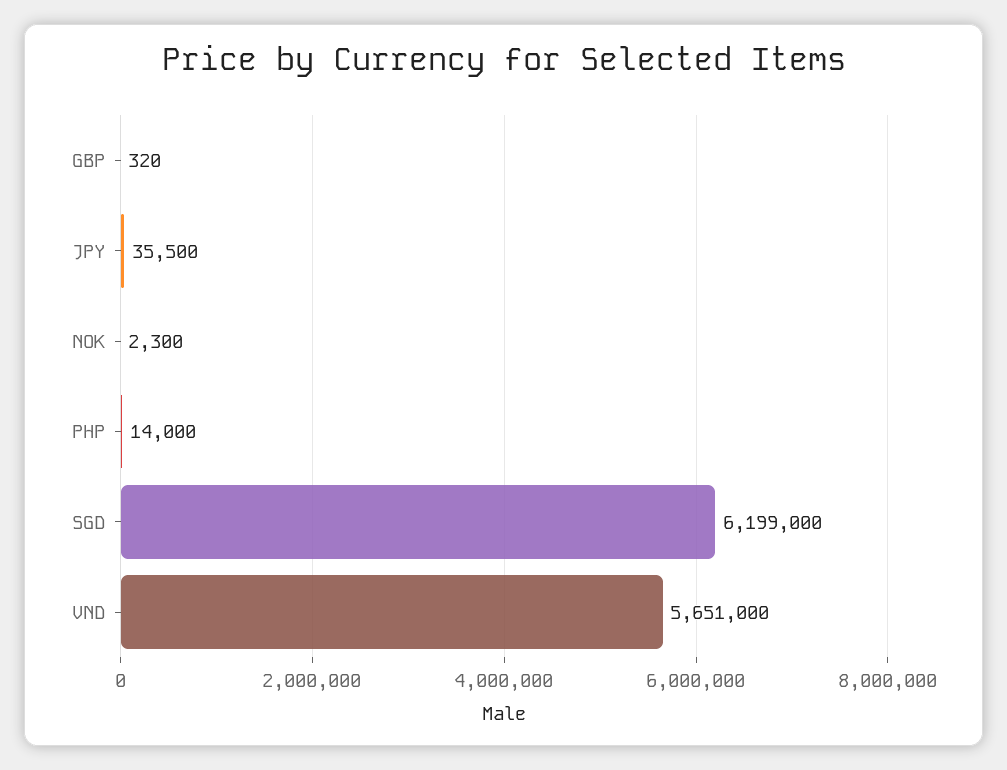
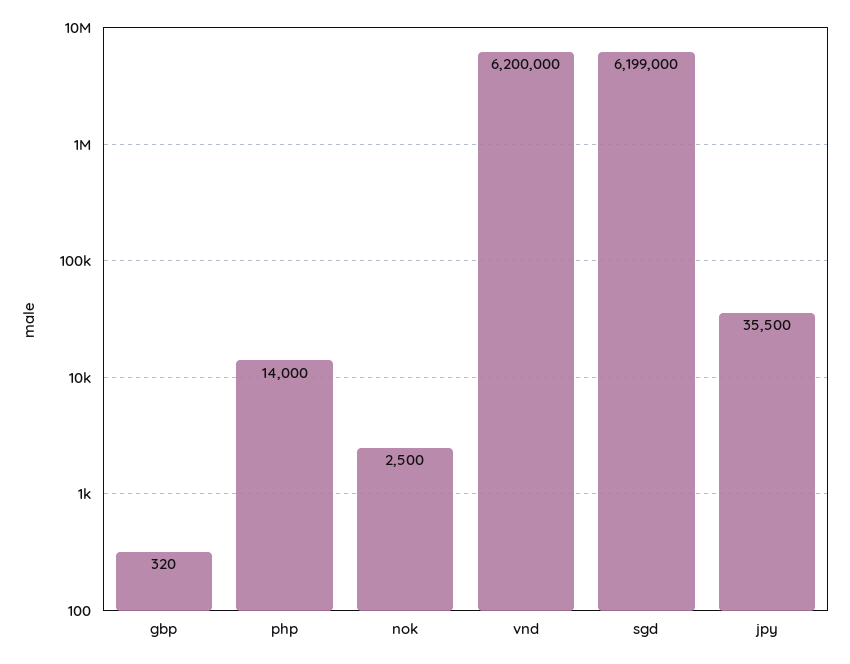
  {
    "GBP": 320,
    "JPY": 35500,
-   "NOK": 2300,
+   "NOK": 2500,
    "PHP": 14000,
    "SGD": 6199000,
-   "VND": 5651000
+   "VND": 6200000
  }

